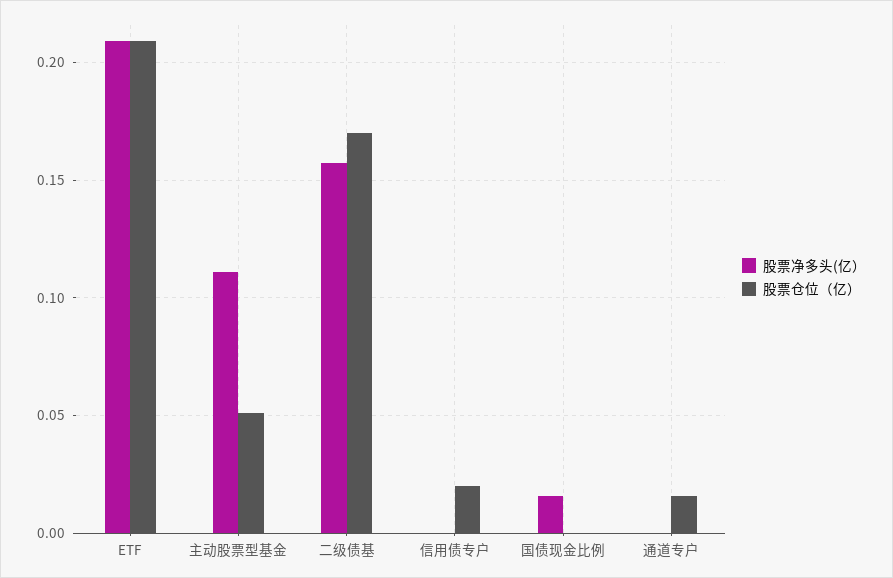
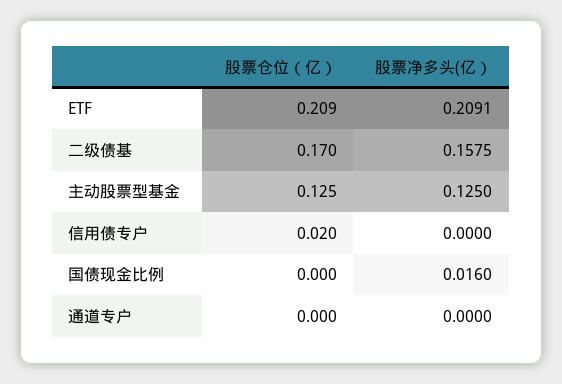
  {
    "股票净多头(亿）": {
      "ETF": 0.2091,
-     "主动股票型基金": 0.11,
+     "主动股票型基金": 0.125,
      "二级债基": 0.1575,
      "信用债专户": 0,
      "国债现金比例": 0.016,
      "通道专户": 0
    },
    "股票仓位（亿）": {
      "ETF": 0.209,
-     "主动股票型基金": 0.05,
+     "主动股票型基金": 0.125,
      "二级债基": 0.17,
      "信用债专户": 0.02,
      "国债现金比例": 0,
-     "通道专户": 0.015
+     "通道专户": 0
    }
  }

